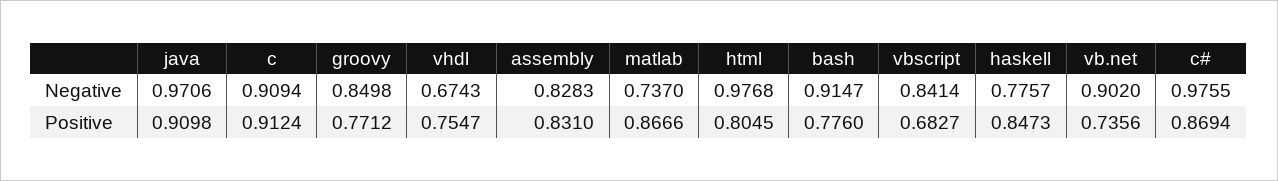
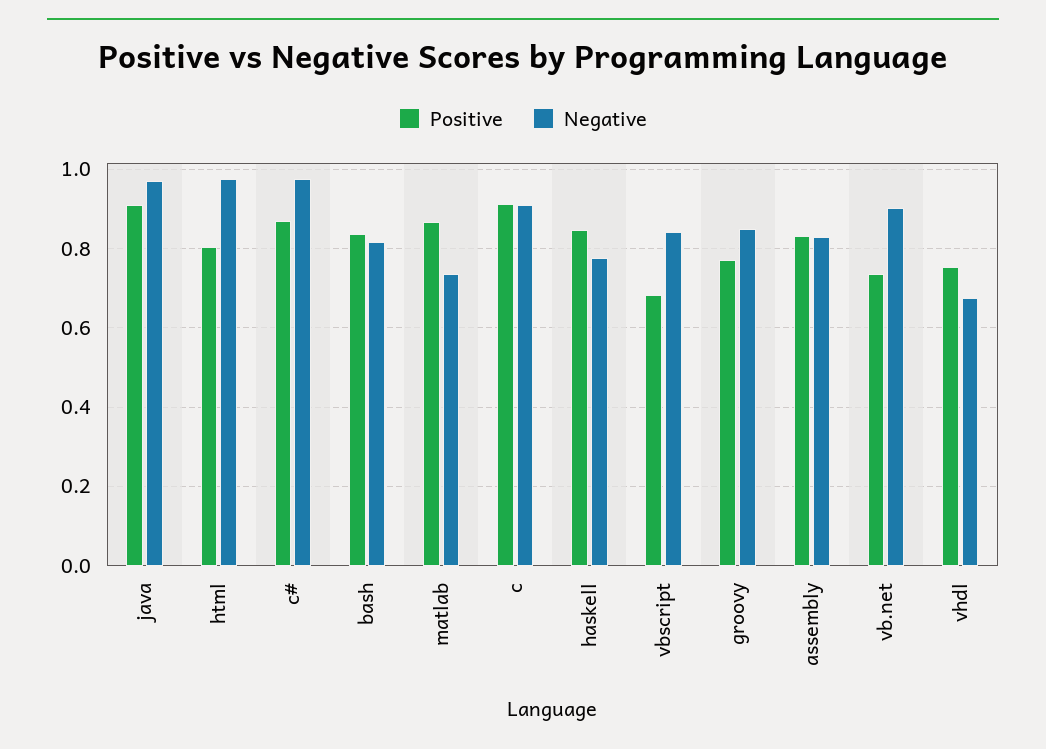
  {
    "Negative": {
      "java": 0.9706,
      "c": 0.9094,
      "groovy": 0.8498,
      "vhdl": 0.6743,
      "assembly": 0.8283,
      "matlab": 0.737,
      "html": 0.9768,
-     "bash": 0.9147,
+     "bash": 0.82,
      "vbscript": 0.8414,
      "haskell": 0.7757,
      "vb.net": 0.902,
      "c#": 0.9755
    },
    "Positive": {
      "java": 0.9098,
      "c": 0.9124,
      "groovy": 0.7712,
      "vhdl": 0.7547,
      "assembly": 0.831,
      "matlab": 0.8666,
      "html": 0.8045,
-     "bash": 0.776,
+     "bash": 0.84,
      "vbscript": 0.6827,
      "haskell": 0.8473,
      "vb.net": 0.7356,
      "c#": 0.8694
    }
  }

